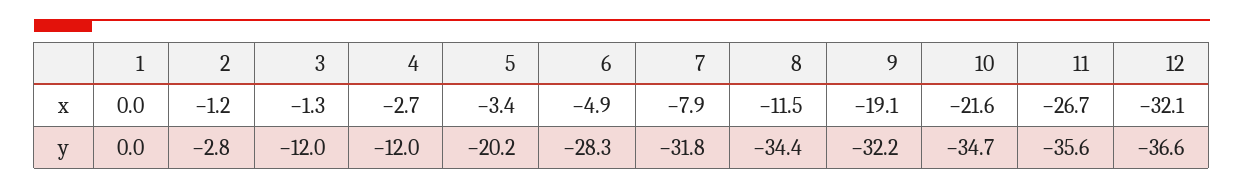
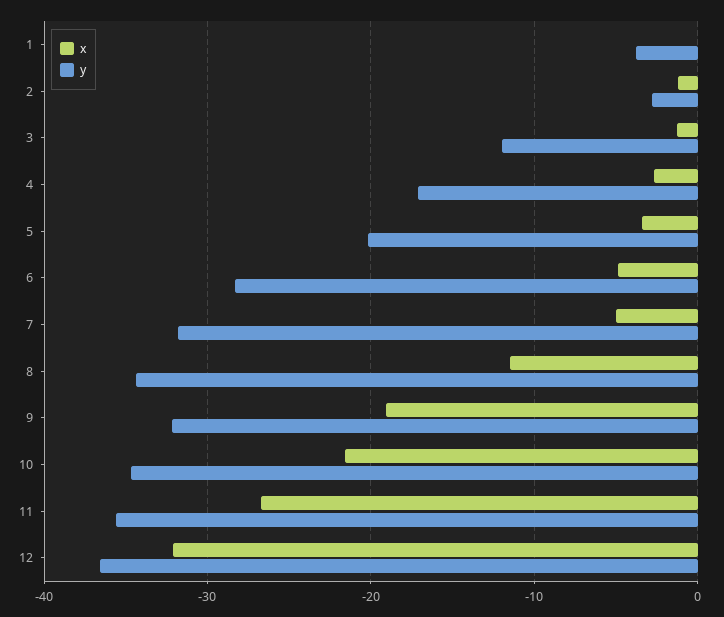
  {
    "x": {
      "1": 0,
      "2": -1.2,
      "3": -1.3,
      "4": -2.7,
      "5": -3.4,
      "6": -4.9,
-     "7": -7.9,
+     "7": -5,
      "8": -11.5,
      "9": -19.1,
      "10": -21.6,
      "11": -26.7,
      "12": -32.1
    },
    "y": {
-     "1": 0,
+     "1": -4,
      "2": -2.8,
      "3": -12,
-     "4": -12,
+     "4": -17,
      "5": -20.2,
      "6": -28.3,
      "7": -31.8,
      "8": -34.4,
      "9": -32.2,
      "10": -34.7,
      "11": -35.6,
      "12": -36.6
    }
  }

